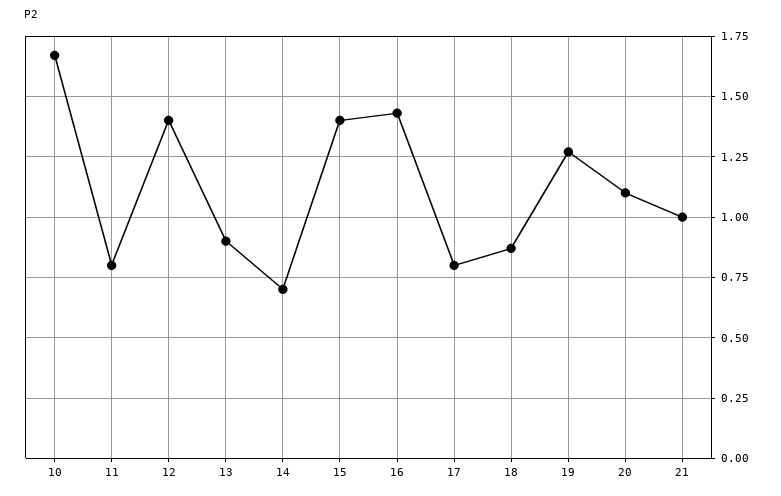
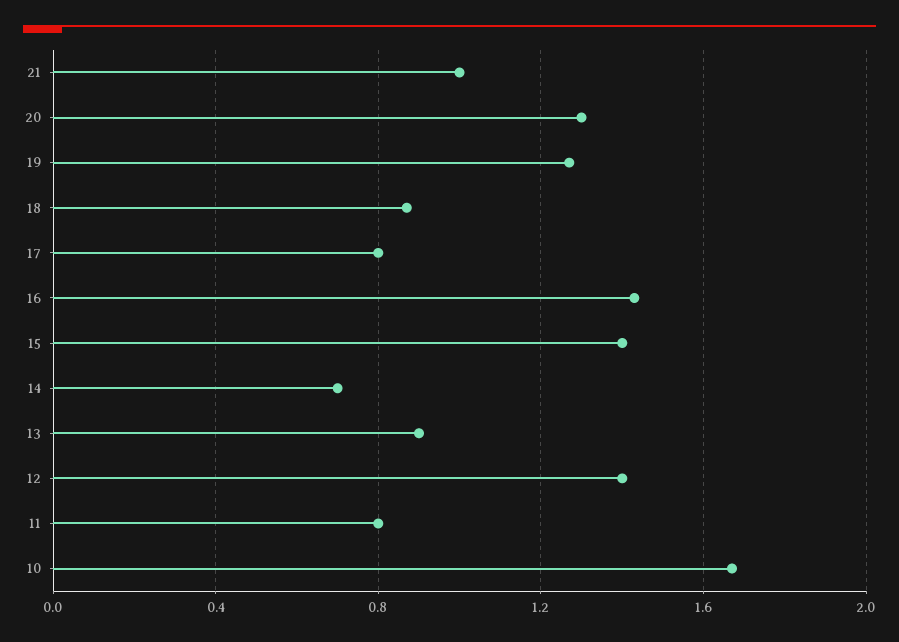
  {
    "10": 1.65,
    "11": 0.8,
    "12": 1.4,
    "13": 0.9,
    "14": 0.7,
    "15": 1.4,
    "16": 1.45,
    "17": 0.8,
    "18": 0.85,
    "19": 1.25,
-   "20": 1.1,
+   "20": 1.3,
    "21": 1
  }

